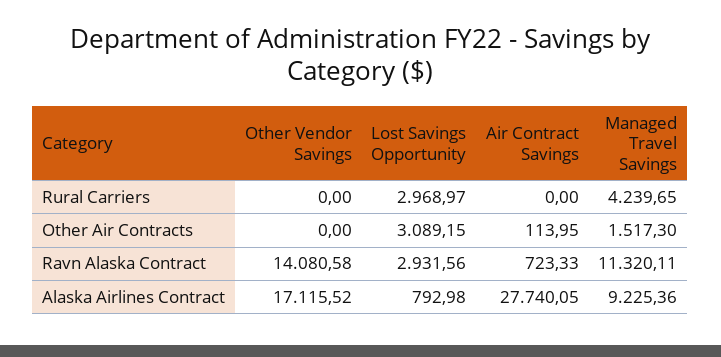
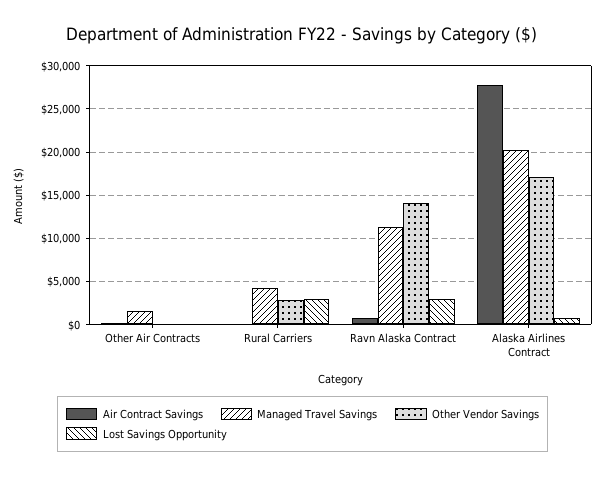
  {
    "Other Vendor Savings": {
-     "Rural Carriers": 0,
+     "Rural Carriers": 3000,
      "Other Air Contracts": 0,
      "Ravn Alaska Contract": 14080.58,
      "Alaska Airlines Contract": 17115.52
    },
    "Lost Savings Opportunity": {
      "Rural Carriers": 2968.97,
-     "Other Air Contracts": 3089.15,
+     "Other Air Contracts": 0,
      "Ravn Alaska Contract": 2931.56,
      "Alaska Airlines Contract": 792.98
    },
    "Air Contract Savings": {
      "Rural Carriers": 0,
      "Other Air Contracts": 113.95,
      "Ravn Alaska Contract": 723.33,
      "Alaska Airlines Contract": 27740.05
    },
    "Managed Travel Savings": {
      "Rural Carriers": 4239.65,
      "Other Air Contracts": 1517.3,
      "Ravn Alaska Contract": 11320.11,
-     "Alaska Airlines Contract": 9225.36
+     "Alaska Airlines Contract": 20000
    }
  }

